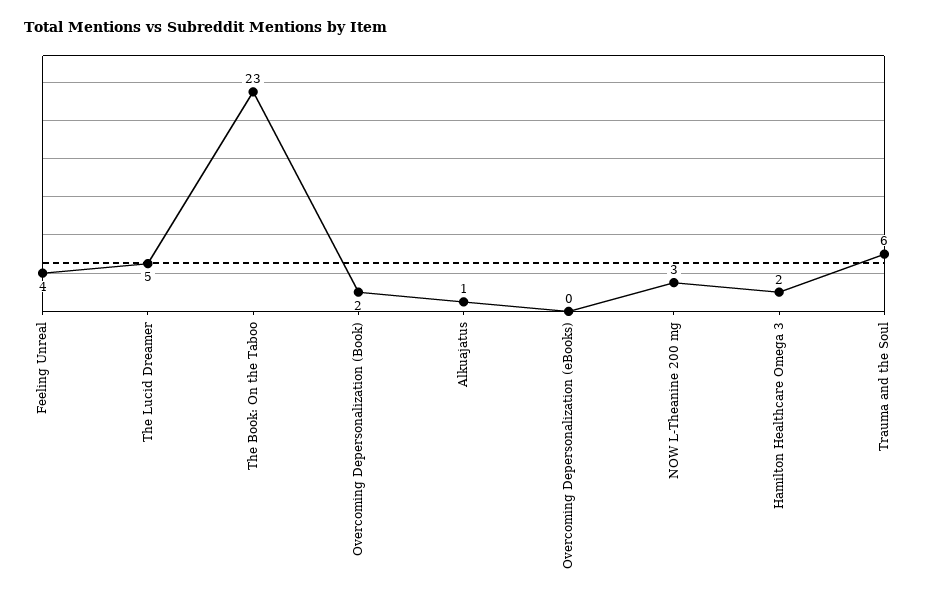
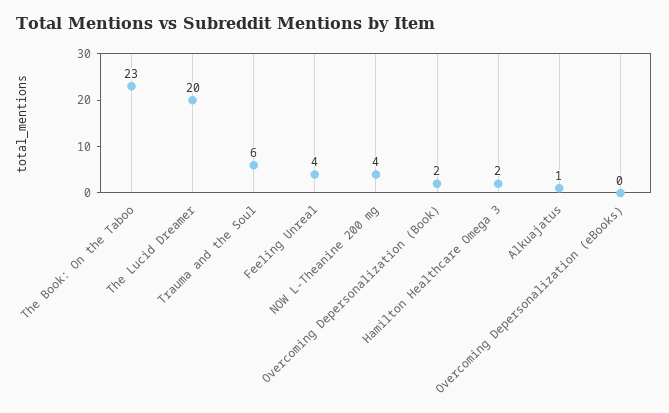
  {
    "Feeling Unreal": 4,
-   "The Lucid Dreamer": 5,
+   "The Lucid Dreamer": 20,
    "The Book: On the Taboo": 23,
    "Overcoming Depersonalization (Book)": 2,
    "Alkuajatus": 1,
    "Overcoming Depersonalization (eBooks)": 0,
-   "NOW L-Theanine 200 mg": 3,
+   "NOW L-Theanine 200 mg": 4,
    "Hamilton Healthcare Omega 3": 2,
    "Trauma and the Soul": 6
  }

